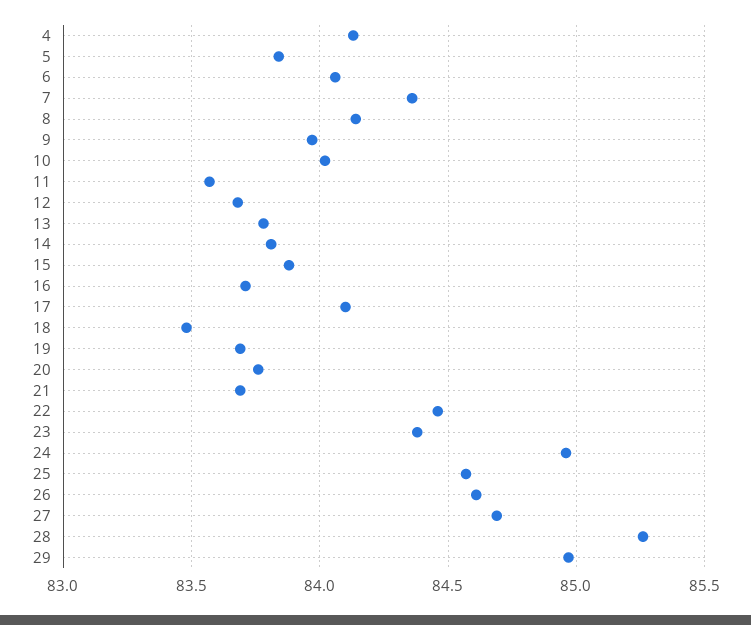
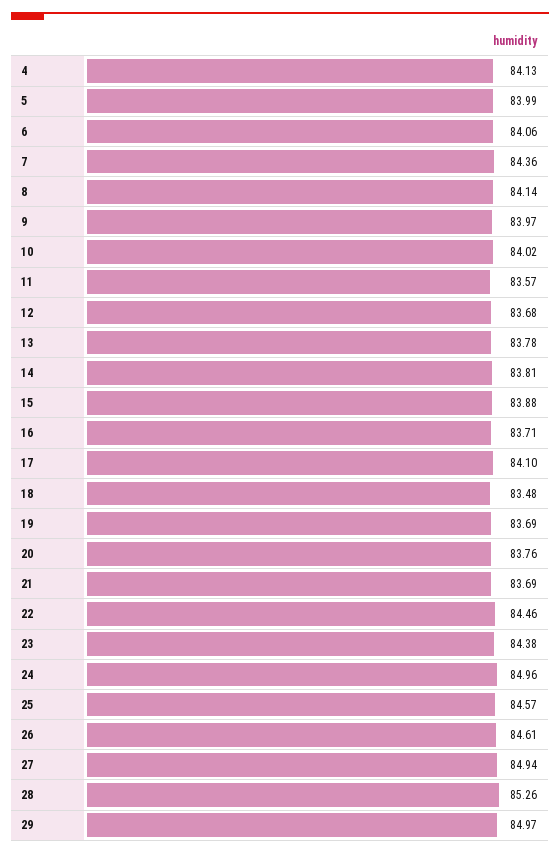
  {
    "4": 84.13,
-   "5": 83.85,
+   "5": 83.99,
    "6": 84.06,
    "7": 84.36,
    "8": 84.14,
    "9": 83.97,
    "10": 84.02,
    "11": 83.57,
    "12": 83.68,
    "13": 83.78,
    "14": 83.81,
    "15": 83.88,
    "16": 83.71,
    "17": 84.1,
    "18": 83.48,
    "19": 83.69,
    "20": 83.76,
    "21": 83.69,
    "22": 84.46,
    "23": 84.38,
    "24": 84.96,
    "25": 84.57,
    "26": 84.61,
-   "27": 84.7,
+   "27": 84.94,
    "28": 85.26,
    "29": 84.97
  }

